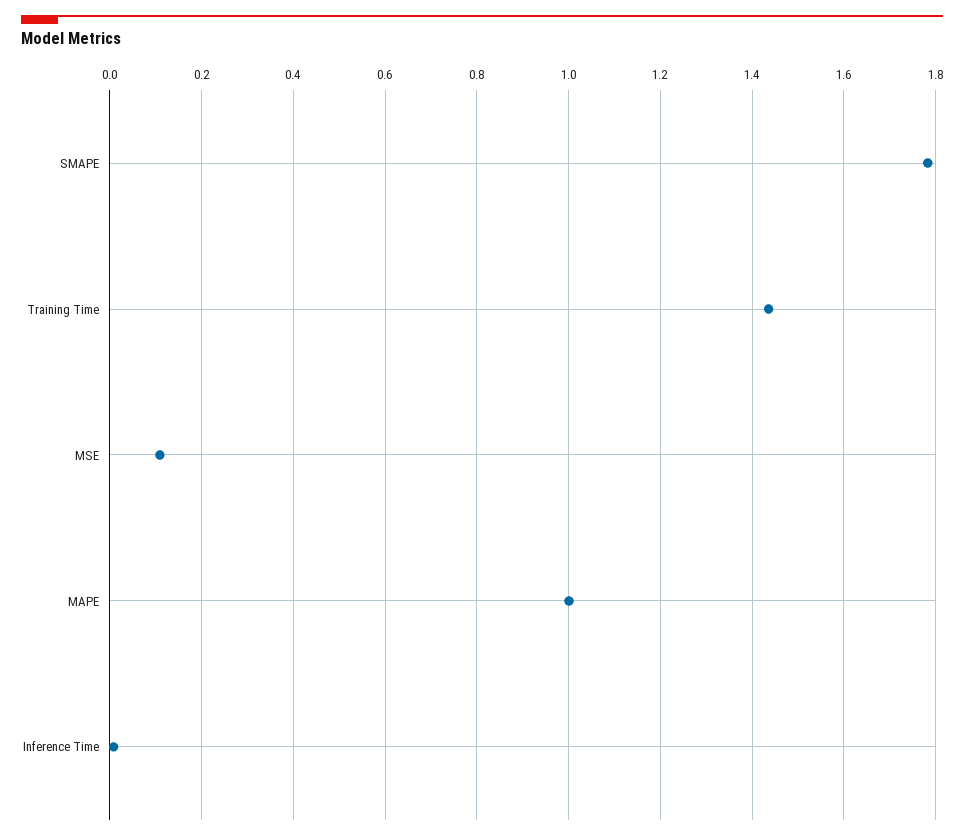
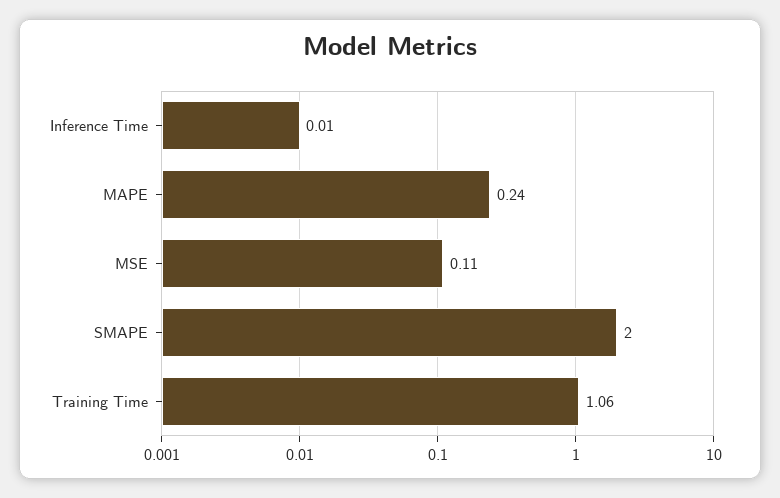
  {
-   "SMAPE": 1.78,
+   "SMAPE": 2,
-   "Training Time": 1.44,
+   "Training Time": 1.06,
    "MSE": 0.11,
-   "MAPE": 1,
+   "MAPE": 0.24,
    "Inference Time": 0.01
  }

